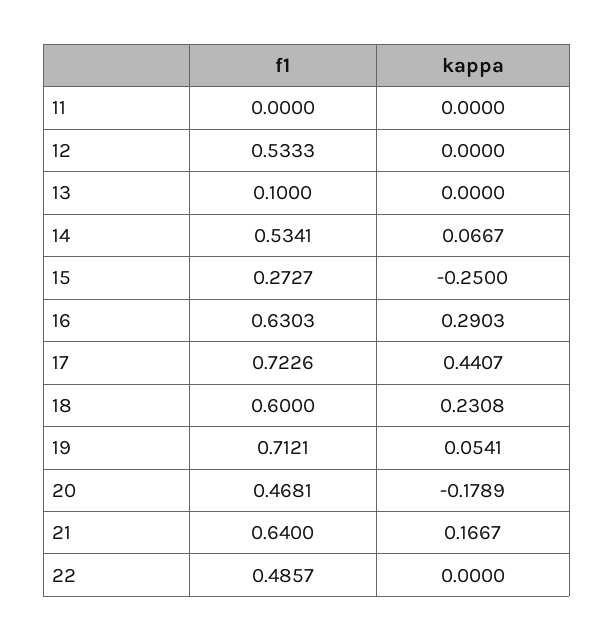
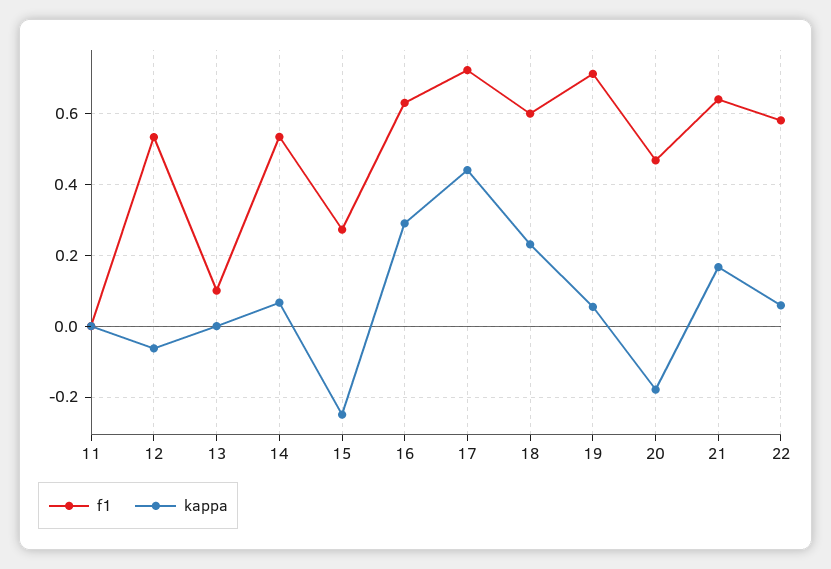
  {
    "f1": {
      "11": 0,
      "12": 0.5333,
      "13": 0.1,
      "14": 0.5341,
      "15": 0.2727,
      "16": 0.6303,
      "17": 0.7226,
      "18": 0.6,
      "19": 0.7121,
      "20": 0.4681,
      "21": 0.64,
-     "22": 0.4857
+     "22": 0.58
    },
    "kappa": {
      "11": 0,
-     "12": 0,
+     "12": -0.06,
      "13": 0,
      "14": 0.0667,
      "15": -0.25,
      "16": 0.2903,
      "17": 0.4407,
      "18": 0.2308,
      "19": 0.0541,
      "20": -0.1789,
      "21": 0.1667,
-     "22": 0
+     "22": 0.06
    }
  }

